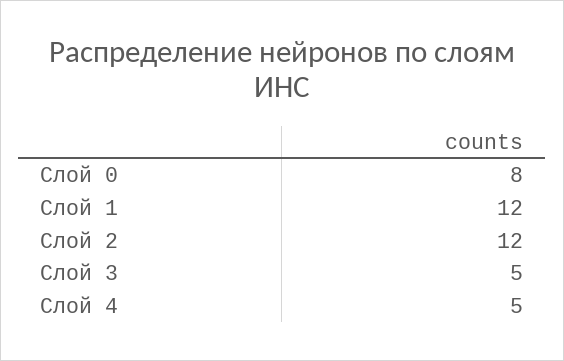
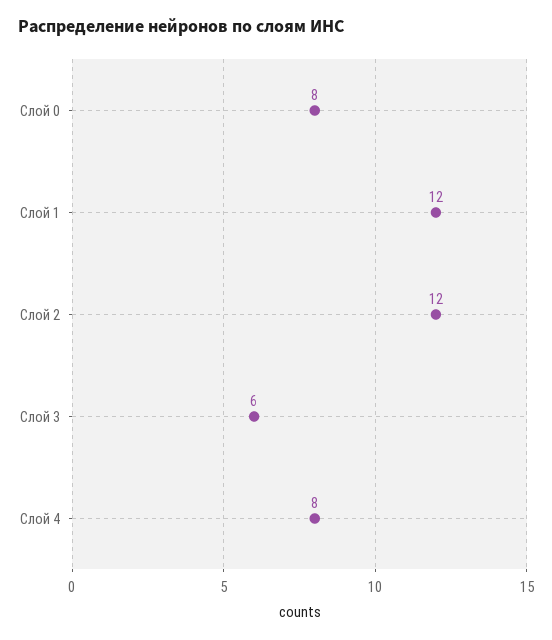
  {
    "Слой 0": 8,
    "Слой 1": 12,
    "Слой 2": 12,
-   "Слой 3": 5,
+   "Слой 3": 6,
-   "Слой 4": 5
+   "Слой 4": 8
  }

